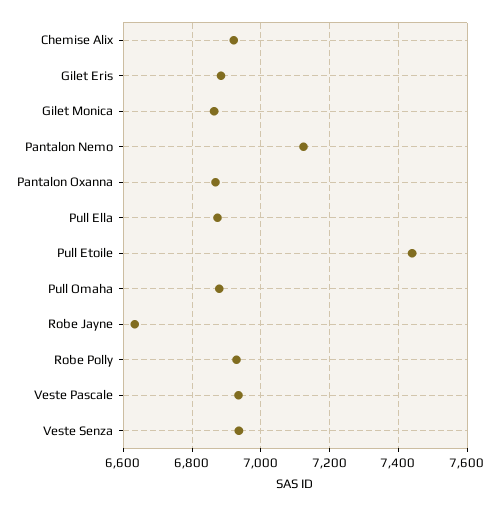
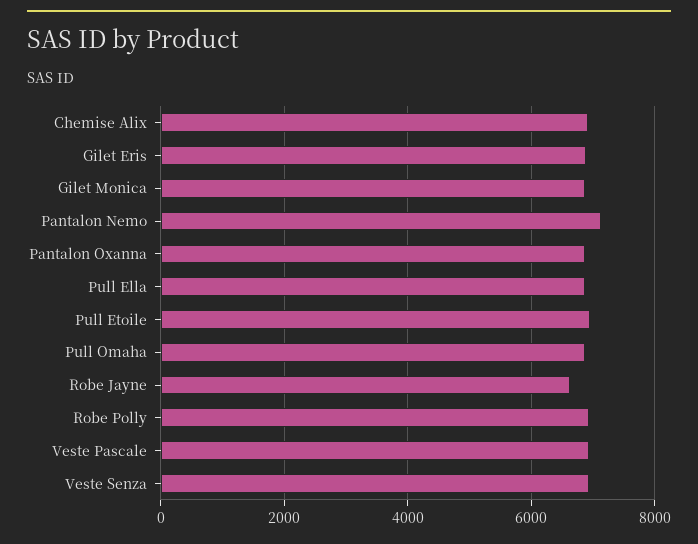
  {
    "Chemise Alix": 6920,
    "Gilet Eris": 6880,
    "Gilet Monica": 6860,
    "Pantalon Nemo": 7120,
    "Pantalon Oxanna": 6860,
    "Pull Ella": 6880,
-   "Pull Etoile": 7440,
+   "Pull Etoile": 7000,
    "Pull Omaha": 6880,
    "Robe Jayne": 6640,
    "Robe Polly": 6920,
    "Veste Pascale": 6940,
    "Veste Senza": 6940
  }

